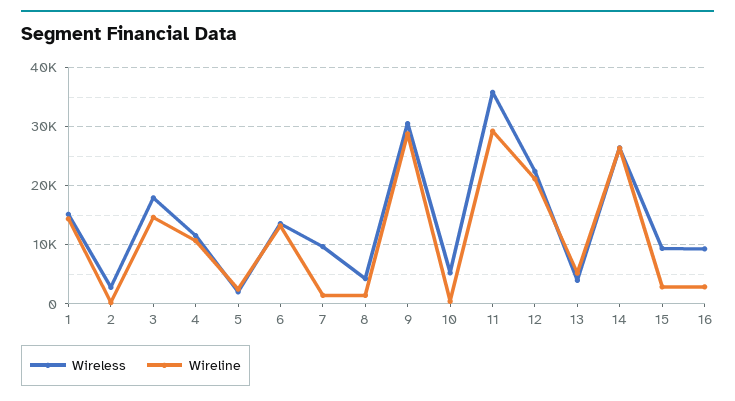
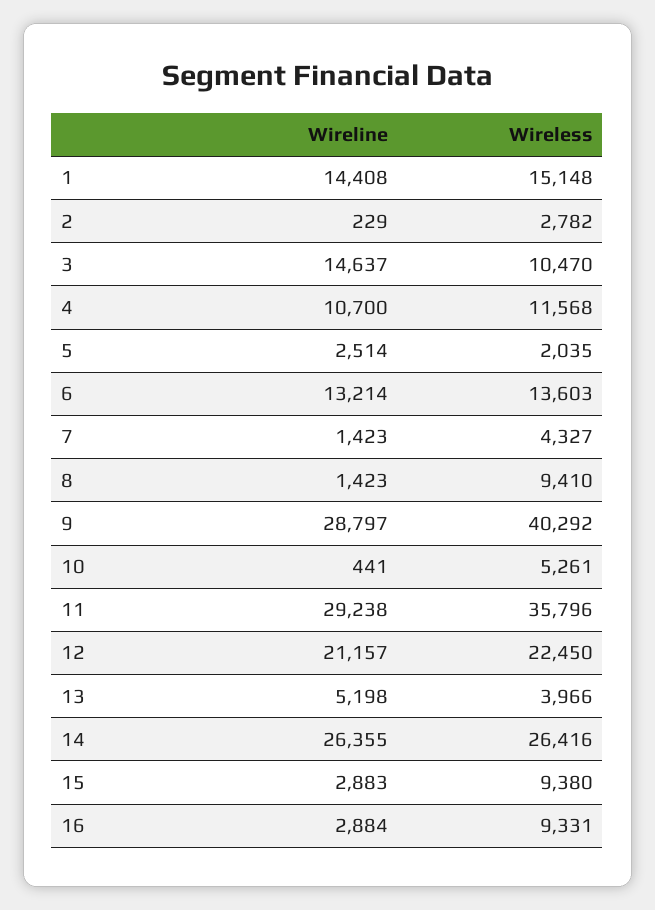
  {
    "Wireless": {
      "1": 15148,
      "2": 2782,
-     "3": 18000,
+     "3": 10470,
      "4": 11568,
      "5": 2035,
      "6": 13603,
-     "7": 10000,
+     "7": 4327,
-     "8": 4000,
+     "8": 9410,
-     "9": 30000,
+     "9": 40292,
      "10": 5261,
      "11": 35796,
      "12": 22450,
      "13": 3966,
      "14": 26416,
      "15": 9380,
      "16": 9331
    },
    "Wireline": {
      "1": 14408,
      "2": 229,
      "3": 14637,
      "4": 10700,
      "5": 2514,
      "6": 13214,
      "7": 1423,
      "8": 1423,
      "9": 28797,
      "10": 441,
      "11": 29238,
      "12": 21157,
      "13": 5198,
      "14": 26355,
      "15": 2883,
      "16": 2884
    }
  }

